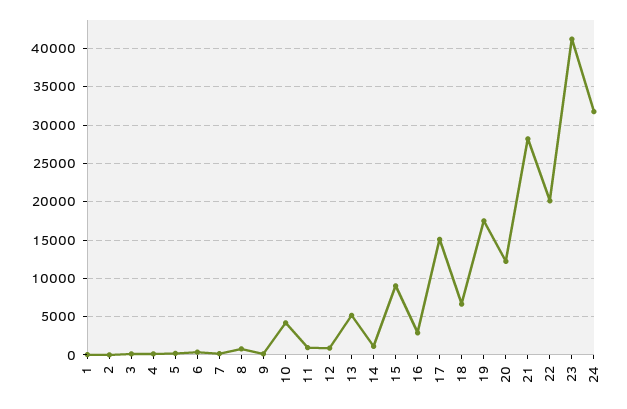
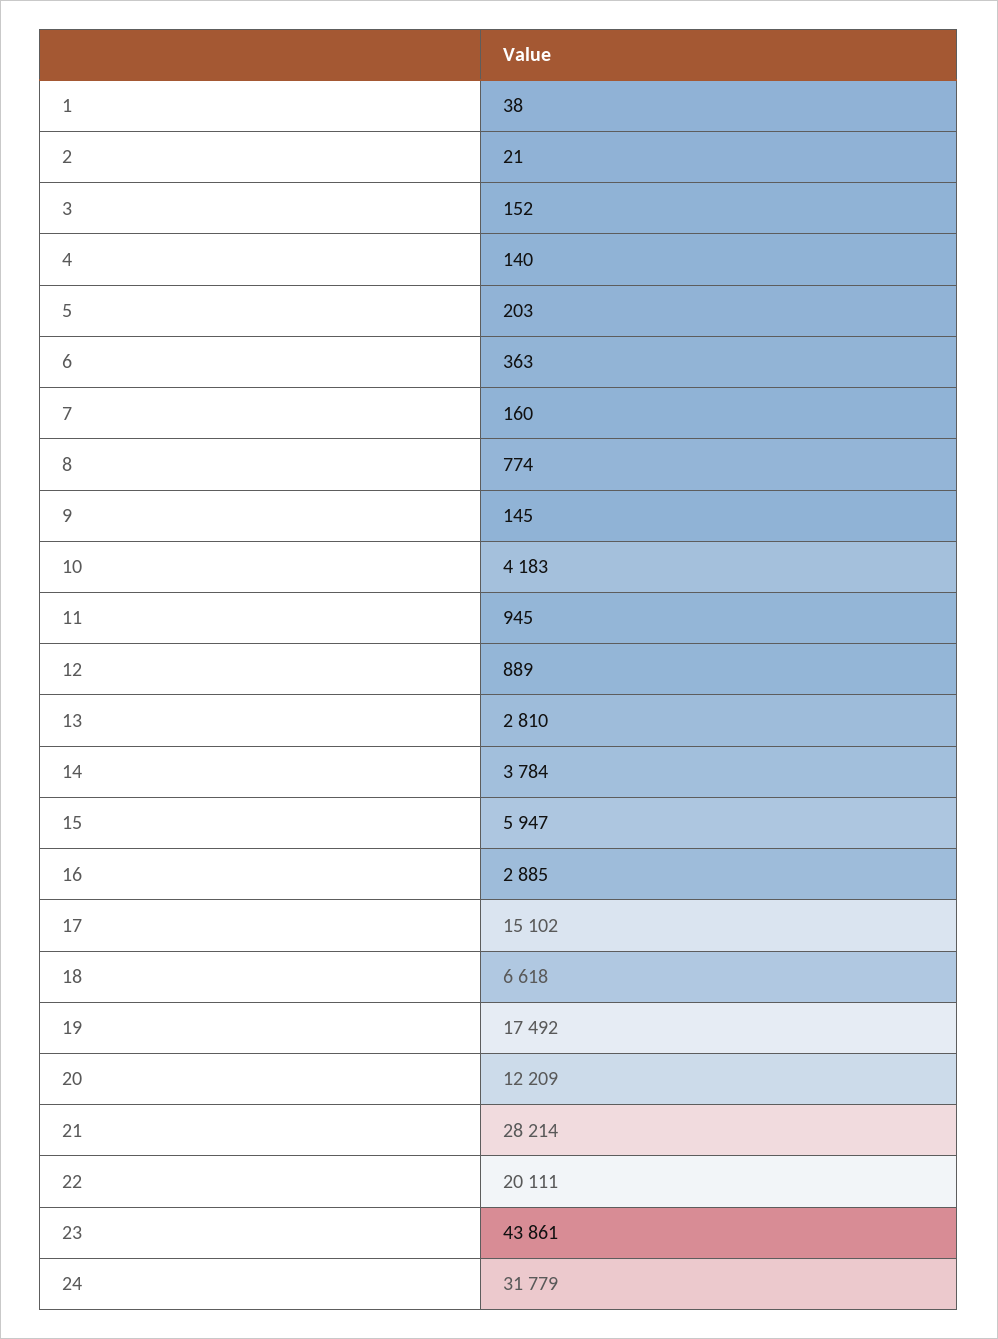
  {
    "1": 38,
    "2": 21,
    "3": 152,
    "4": 140,
    "5": 203,
    "6": 363,
    "7": 160,
    "8": 774,
    "9": 145,
    "10": 4183,
    "11": 945,
    "12": 889,
-   "13": 5000,
+   "13": 2810,
-   "14": 1000,
+   "14": 3784,
-   "15": 9000,
+   "15": 5947,
    "16": 2885,
    "17": 15102,
    "18": 6618,
    "19": 17492,
    "20": 12209,
    "21": 28214,
    "22": 20111,
-   "23": 41000,
+   "23": 43861,
    "24": 31779
  }

